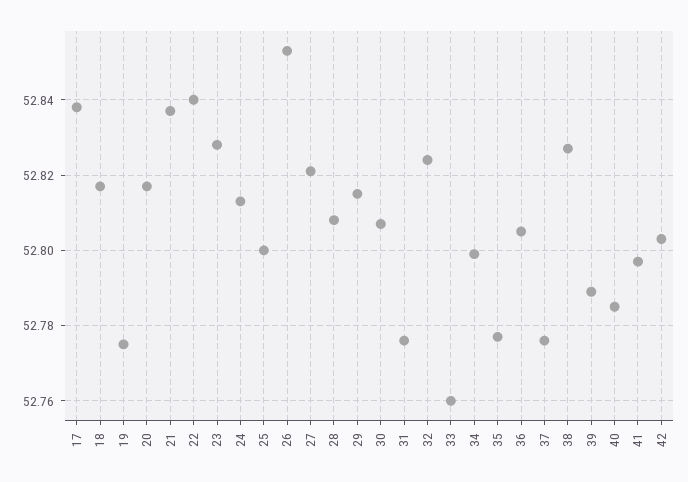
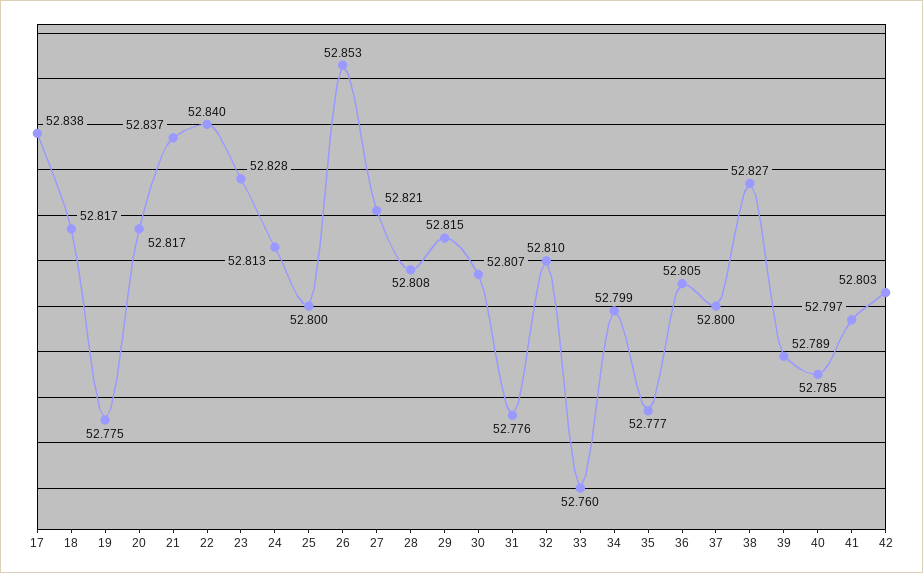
  {
    "17": 52.838,
    "18": 52.817,
    "19": 52.775,
    "20": 52.817,
    "21": 52.837,
    "22": 52.84,
    "23": 52.828,
    "24": 52.813,
    "25": 52.8,
    "26": 52.853,
    "27": 52.821,
    "28": 52.808,
    "29": 52.815,
    "30": 52.807,
    "31": 52.776,
-   "32": 52.825,
+   "32": 52.81,
    "33": 52.76,
    "34": 52.799,
    "35": 52.777,
    "36": 52.805,
-   "37": 52.775,
+   "37": 52.8,
    "38": 52.827,
    "39": 52.789,
    "40": 52.785,
    "41": 52.797,
    "42": 52.803
  }

